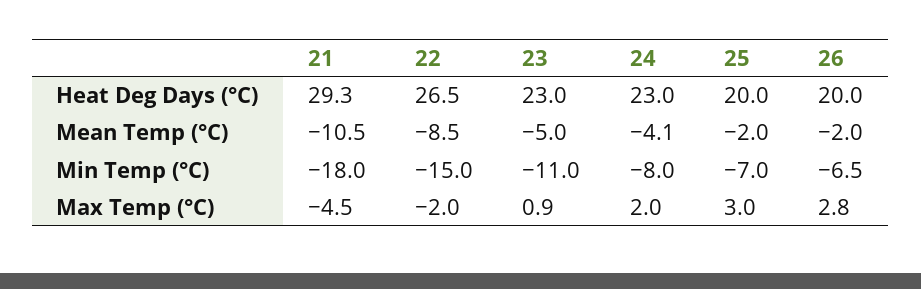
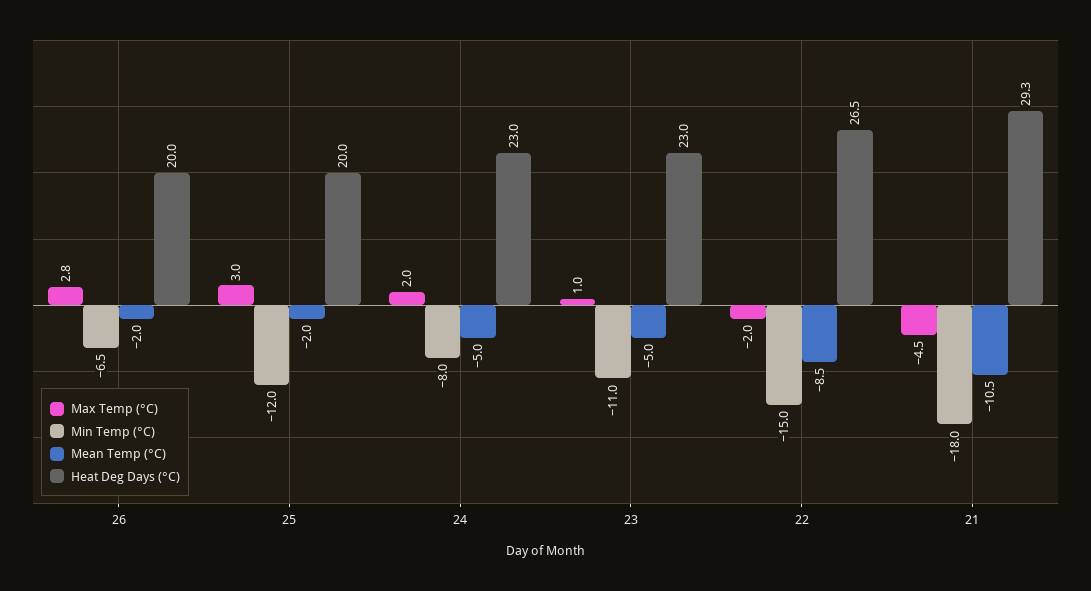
  {
    "Heat Deg Days (°C)": {
      "21": 29.3,
      "22": 26.5,
      "23": 23,
      "24": 23,
      "25": 20,
      "26": 20
    },
    "Mean Temp (°C)": {
      "21": -10.5,
      "22": -8.5,
      "23": -5,
-     "24": -4.1,
+     "24": -5,
      "25": -2,
      "26": -2
    },
    "Min Temp (°C)": {
      "21": -18,
      "22": -15,
      "23": -11,
      "24": -8,
-     "25": -7,
+     "25": -12,
      "26": -6.5
    },
    "Max Temp (°C)": {
      "21": -4.5,
      "22": -2,
-     "23": 0.9,
+     "23": 1,
      "24": 2,
      "25": 3,
      "26": 2.8
    }
  }

